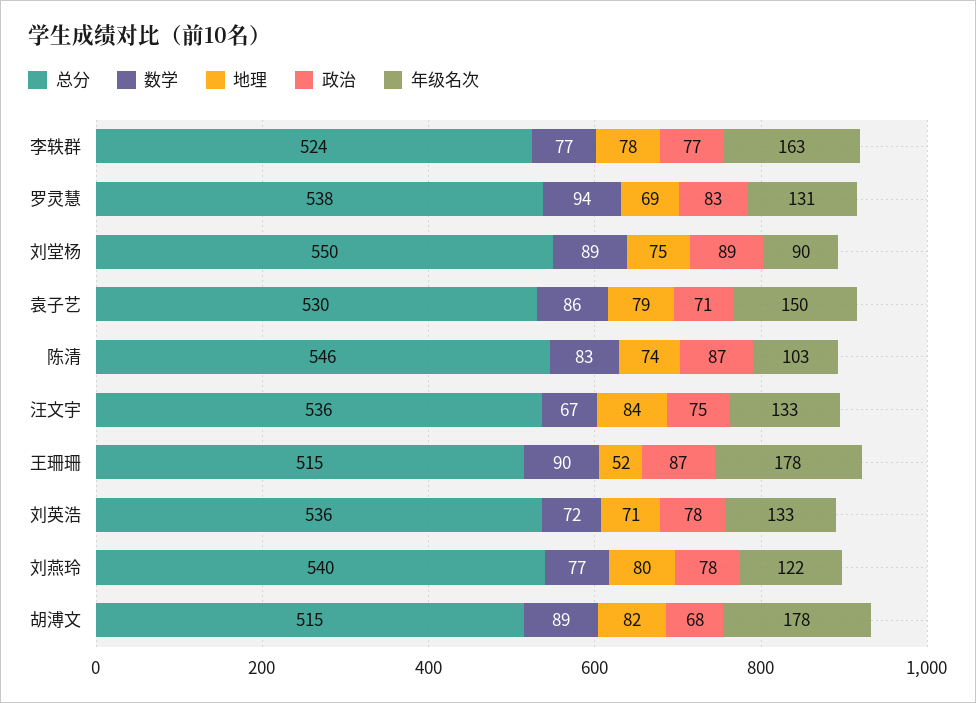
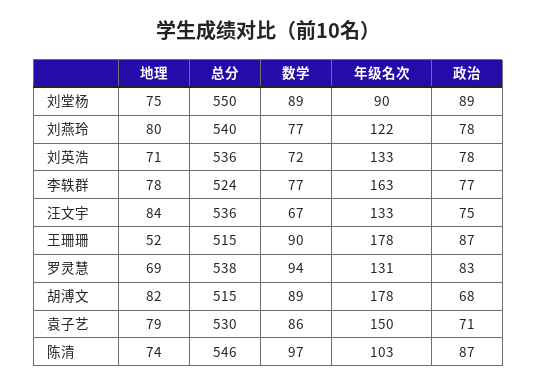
  {
    "总分": {
      "李轶群": 524,
      "罗灵慧": 538,
      "刘堂杨": 550,
      "袁子艺": 530,
      "陈清": 546,
      "汪文宇": 536,
      "王珊珊": 515,
      "刘英浩": 536,
      "刘燕玲": 540,
      "胡溥文": 515
    },
    "数学": {
      "李轶群": 77,
      "罗灵慧": 94,
      "刘堂杨": 89,
      "袁子艺": 86,
-     "陈清": 83,
+     "陈清": 97,
      "汪文宇": 67,
      "王珊珊": 90,
      "刘英浩": 72,
      "刘燕玲": 77,
      "胡溥文": 89
    },
    "地理": {
      "李轶群": 78,
      "罗灵慧": 69,
      "刘堂杨": 75,
      "袁子艺": 79,
      "陈清": 74,
      "汪文宇": 84,
      "王珊珊": 52,
      "刘英浩": 71,
      "刘燕玲": 80,
      "胡溥文": 82
    },
    "政治": {
      "李轶群": 77,
      "罗灵慧": 83,
      "刘堂杨": 89,
      "袁子艺": 71,
      "陈清": 87,
      "汪文宇": 75,
      "王珊珊": 87,
      "刘英浩": 78,
      "刘燕玲": 78,
      "胡溥文": 68
    },
    "年级名次": {
      "李轶群": 163,
      "罗灵慧": 131,
      "刘堂杨": 90,
      "袁子艺": 150,
      "陈清": 103,
      "汪文宇": 133,
      "王珊珊": 178,
      "刘英浩": 133,
      "刘燕玲": 122,
      "胡溥文": 178
    }
  }

